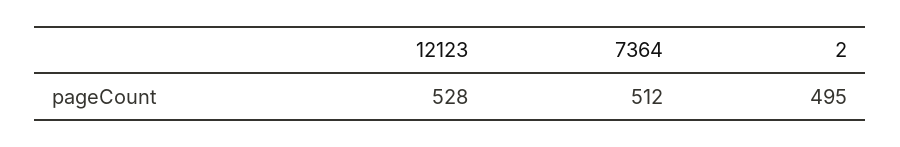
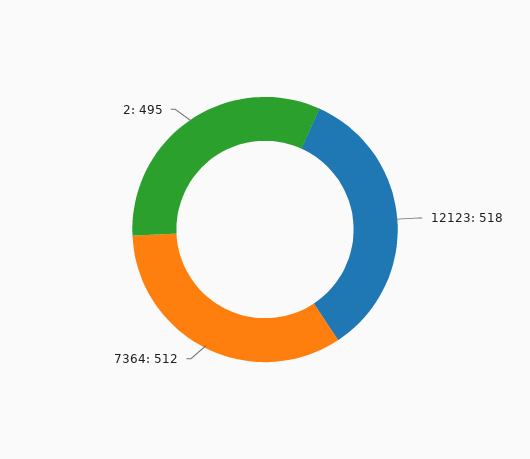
  {
-   "12123": 528,
+   "12123": 518,
    "7364": 512,
    "2": 495
  }

